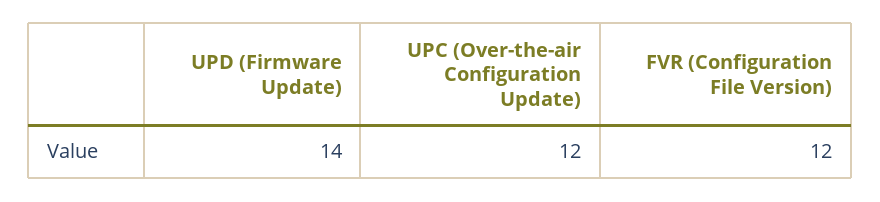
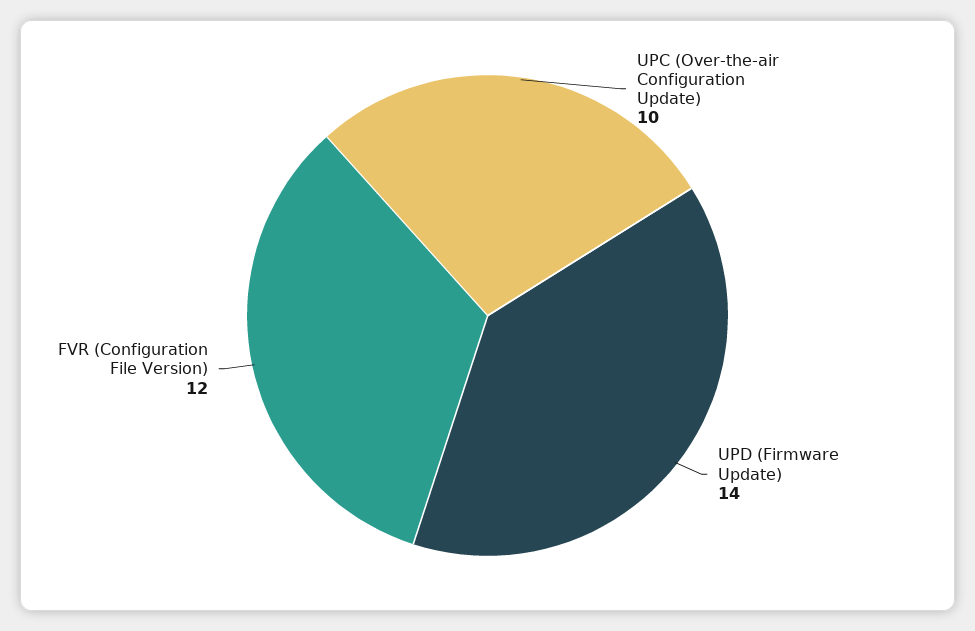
  {
    "UPD (Firmware Update)": 14,
-   "UPC (Over-the-air Configuration Update)": 12,
+   "UPC (Over-the-air Configuration Update)": 10,
    "FVR (Configuration File Version)": 12
  }

